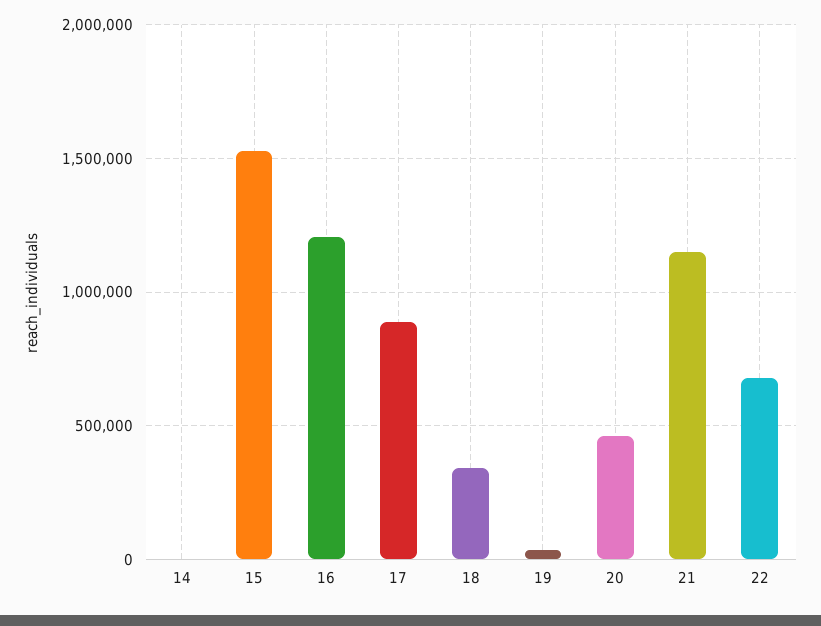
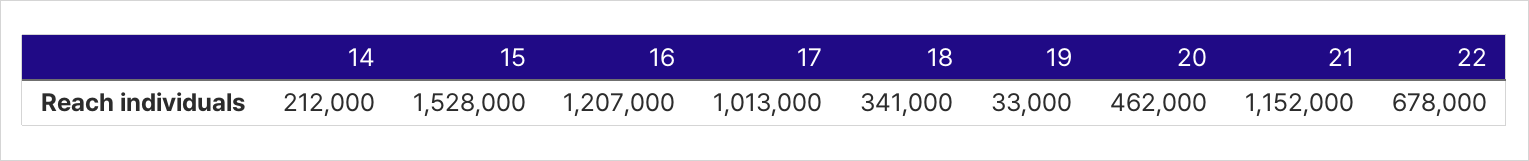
  {
-   "14": 0,
+   "14": 212000,
    "15": 1528000,
    "16": 1207000,
-   "17": 900000,
+   "17": 1013000,
    "18": 341000,
    "19": 33000,
    "20": 462000,
    "21": 1152000,
    "22": 678000
  }

